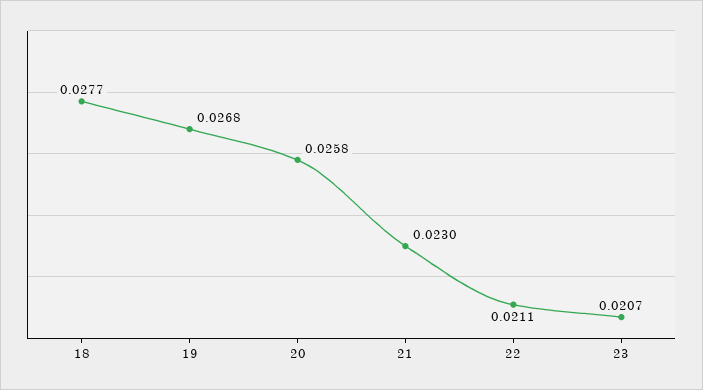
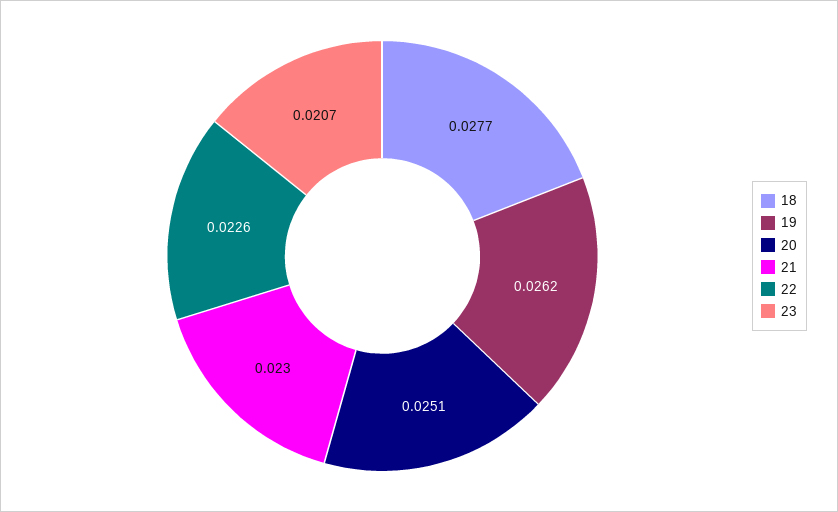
  {
    "18": 0.0277,
-   "19": 0.0268,
+   "19": 0.0262,
-   "20": 0.0258,
+   "20": 0.0251,
    "21": 0.023,
-   "22": 0.0211,
+   "22": 0.0226,
    "23": 0.0207
  }

